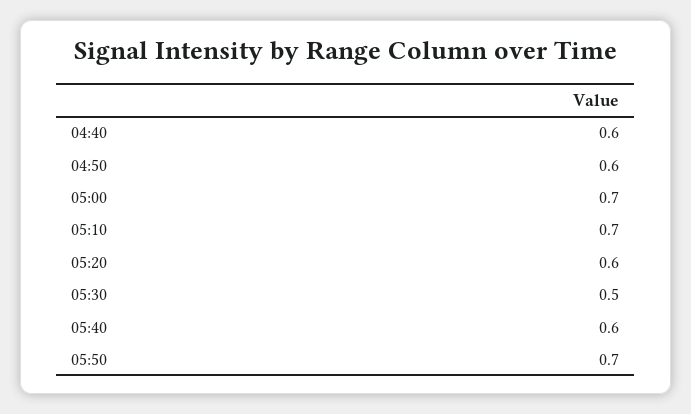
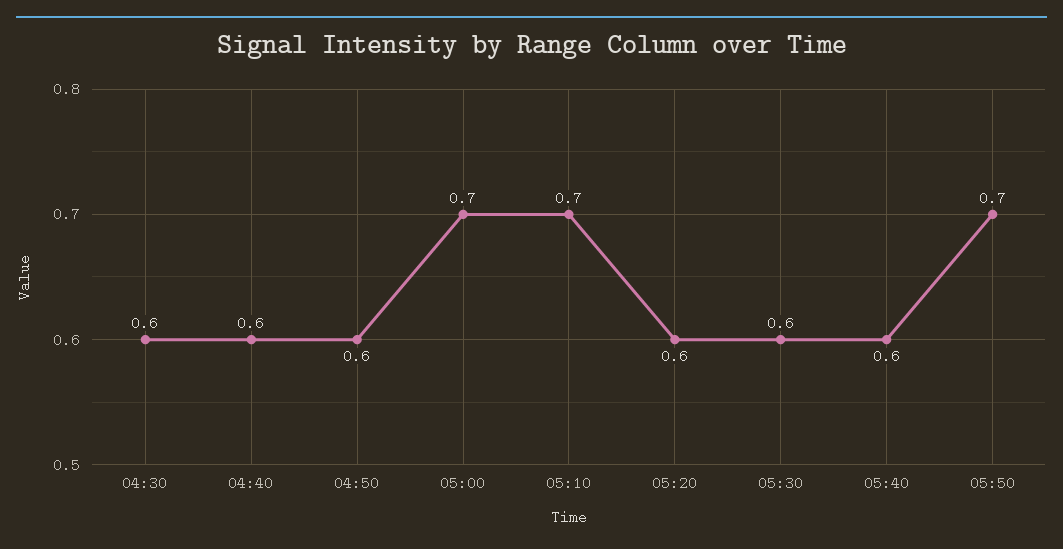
  {
    "04:40": 0.6,
    "04:50": 0.6,
    "05:00": 0.7,
    "05:10": 0.7,
    "05:20": 0.6,
-   "05:30": 0.5,
+   "05:30": 0.6,
    "05:40": 0.6,
-   "05:50": 0.7
+   "05:50": 0.7,
+   "04:30": 0.6
  }

